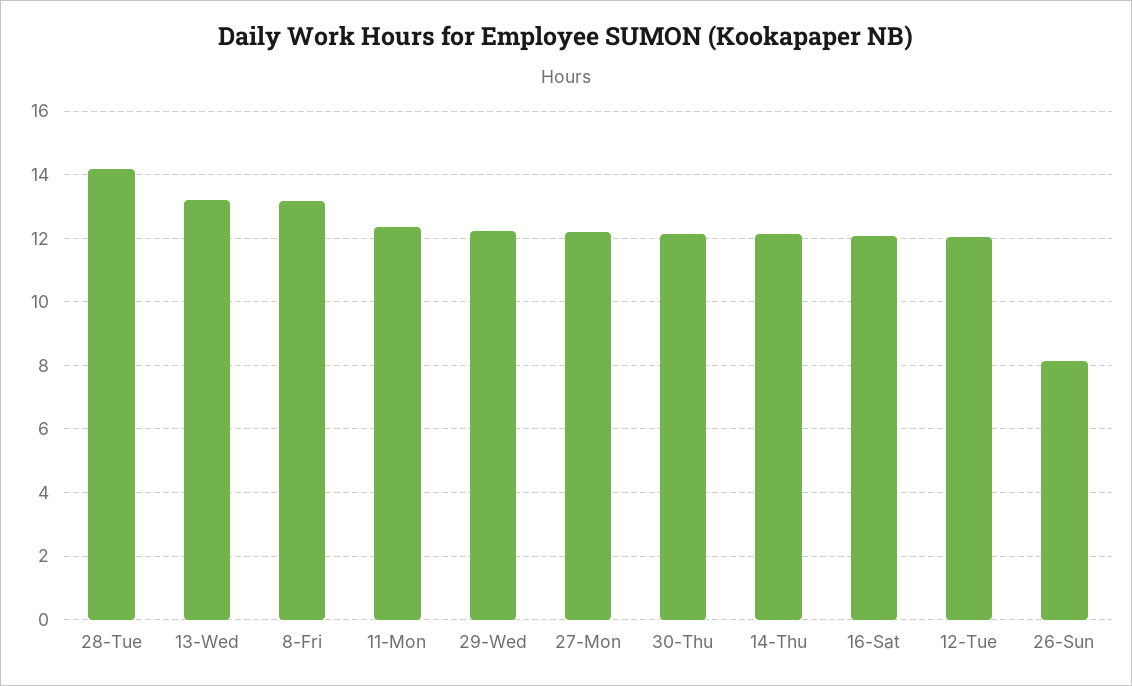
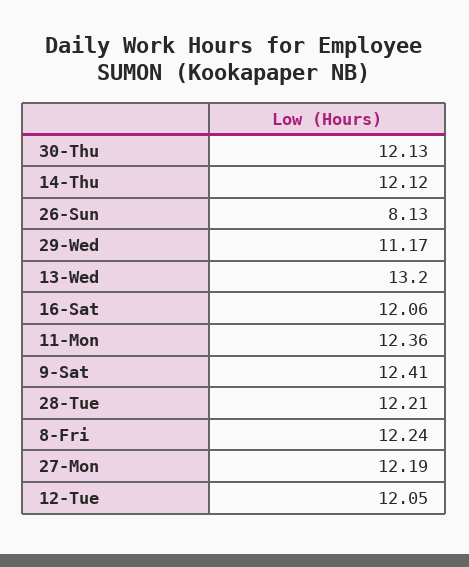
  {
-   "28-Tue": 14.2,
+   "28-Tue": 12.21,
    "13-Wed": 13.2,
-   "8-Fri": 13.2,
+   "8-Fri": 12.24,
    "11-Mon": 12.36,
-   "29-Wed": 12.2,
+   "29-Wed": 11.17,
    "27-Mon": 12.19,
    "30-Thu": 12.13,
    "14-Thu": 12.12,
    "16-Sat": 12.06,
    "12-Tue": 12.05,
-   "26-Sun": 8.13
+   "26-Sun": 8.13,
+   "9-Sat": 12.41
  }

